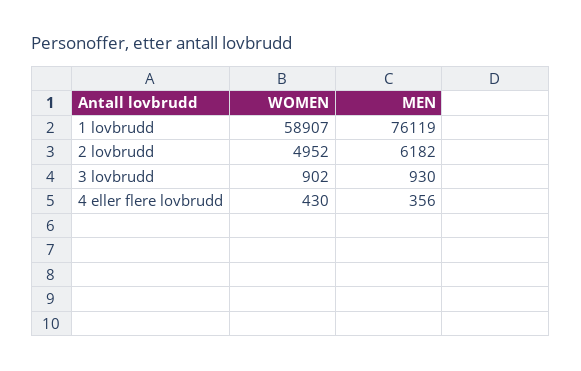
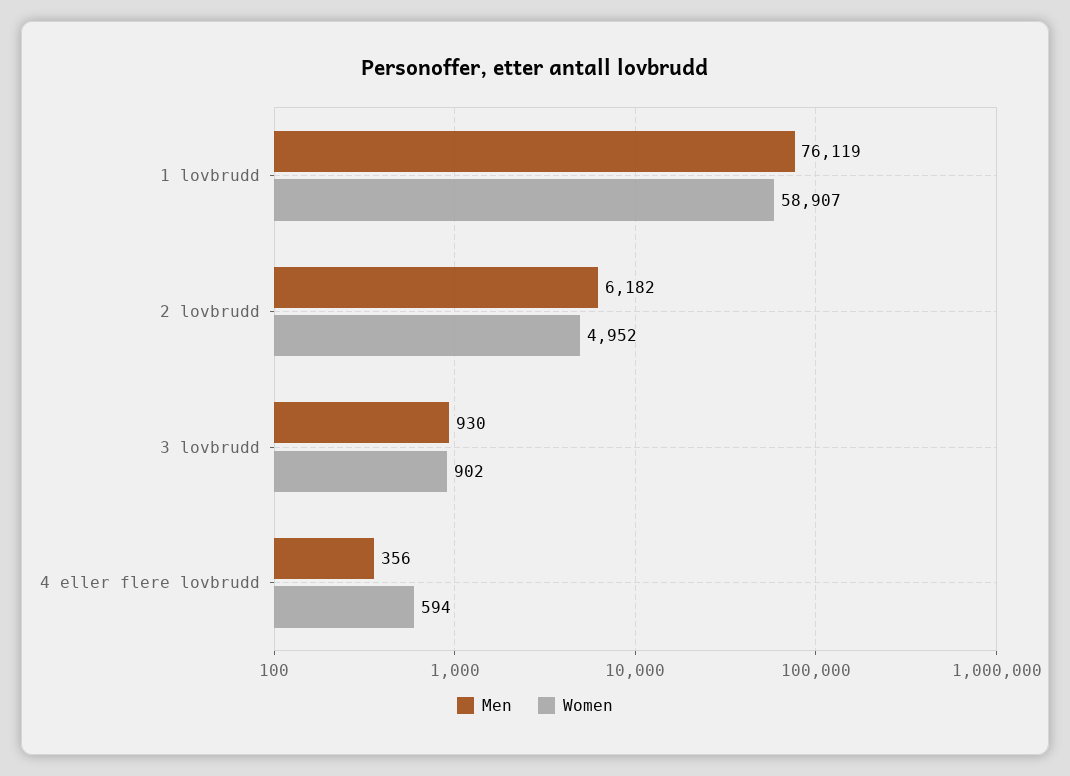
  {
    "WOMEN": {
      "1 lovbrudd": 58907,
      "2 lovbrudd": 4952,
      "3 lovbrudd": 902,
-     "4 eller flere lovbrudd": 430
+     "4 eller flere lovbrudd": 594
    },
    "MEN": {
      "1 lovbrudd": 76119,
      "2 lovbrudd": 6182,
      "3 lovbrudd": 930,
      "4 eller flere lovbrudd": 356
    }
  }

